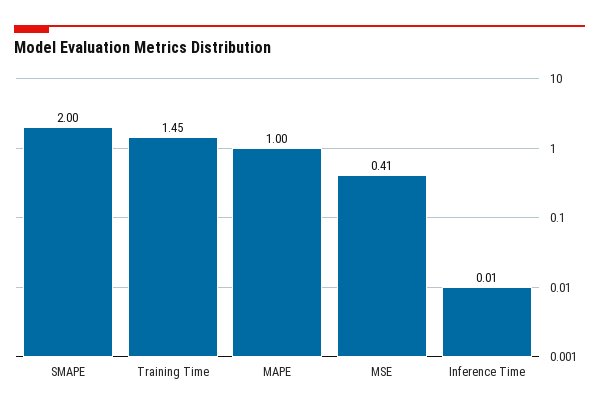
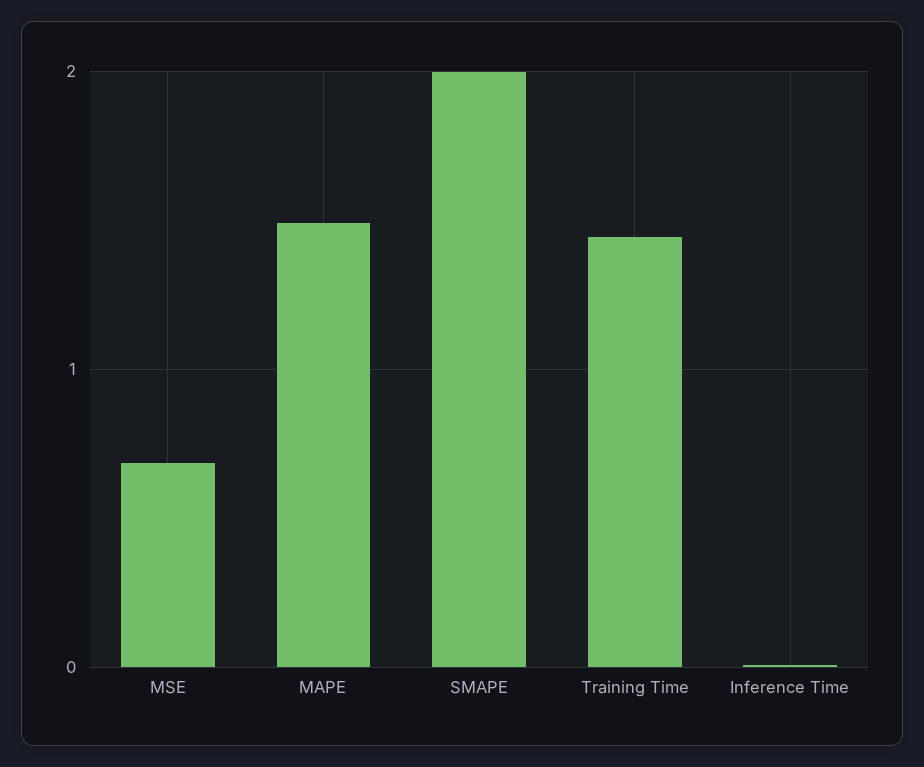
  {
    "SMAPE": 2,
    "Training Time": 1.45,
-   "MAPE": 1,
+   "MAPE": 1.5,
-   "MSE": 0.41,
+   "MSE": 0.7,
    "Inference Time": 0.01
  }

